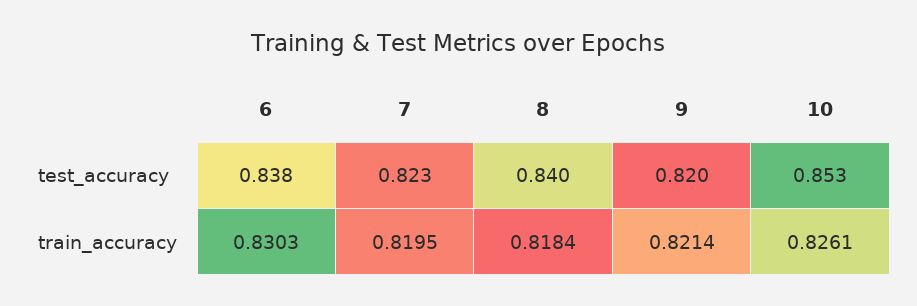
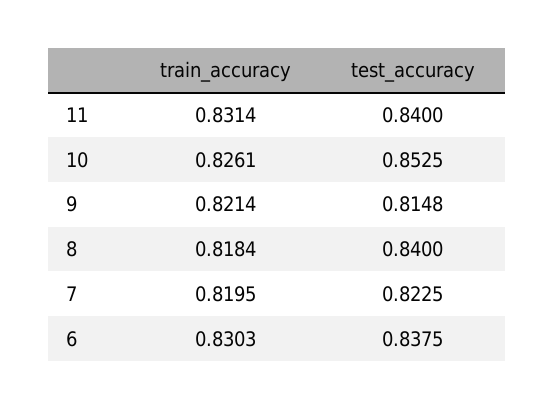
  {
    "6": {
      "test_accuracy": 0.8375,
      "train_accuracy": 0.8303
    },
    "7": {
      "test_accuracy": 0.8225,
      "train_accuracy": 0.8195
    },
    "8": {
      "test_accuracy": 0.84,
      "train_accuracy": 0.8184
    },
    "9": {
-     "test_accuracy": 0.82,
+     "test_accuracy": 0.8148,
      "train_accuracy": 0.8214
    },
    "10": {
      "test_accuracy": 0.8525,
      "train_accuracy": 0.8261
-   }
+   },
+   "11": {
+     "train_accuracy": 0.8314,
+     "test_accuracy": 0.84
+   }
  }

